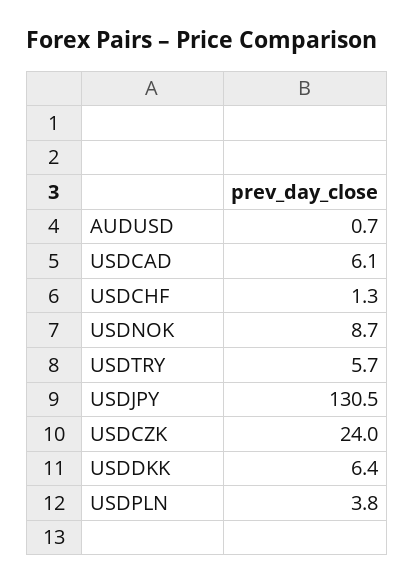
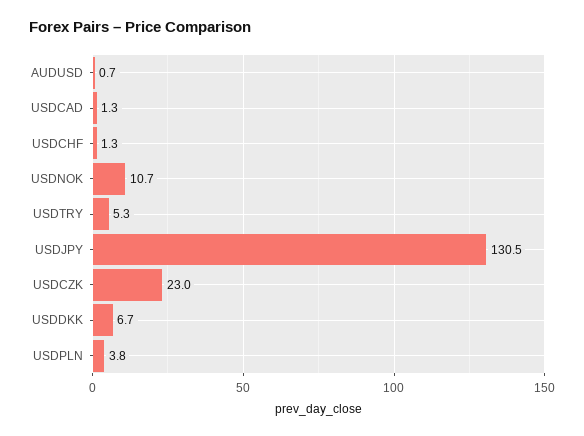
  {
    "AUDUSD": 0.7,
-   "USDCAD": 6.1,
+   "USDCAD": 1.3,
    "USDCHF": 1.3,
-   "USDNOK": 8.7,
+   "USDNOK": 10.7,
-   "USDTRY": 5.7,
+   "USDTRY": 5.3,
    "USDJPY": 130.5,
-   "USDCZK": 24,
+   "USDCZK": 23,
-   "USDDKK": 6.4,
+   "USDDKK": 6.7,
    "USDPLN": 3.8
  }

